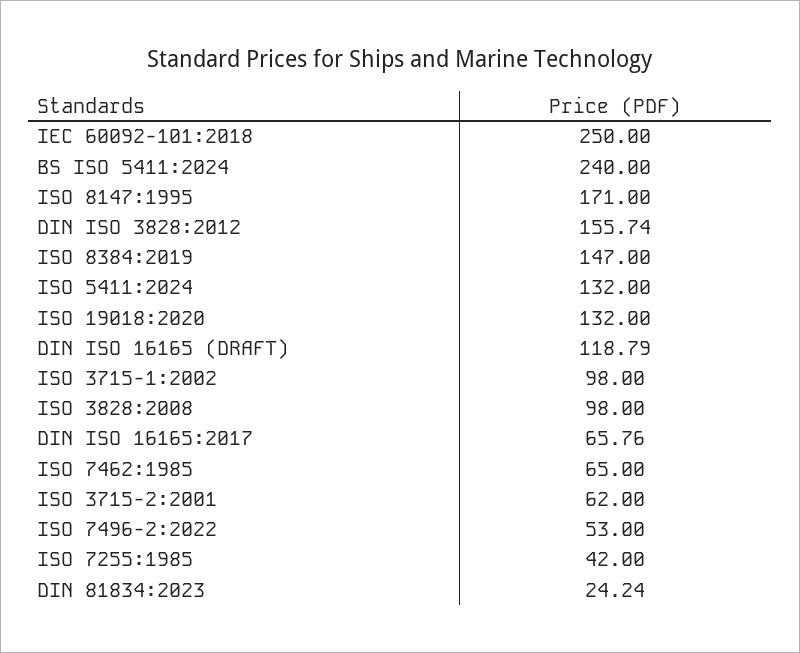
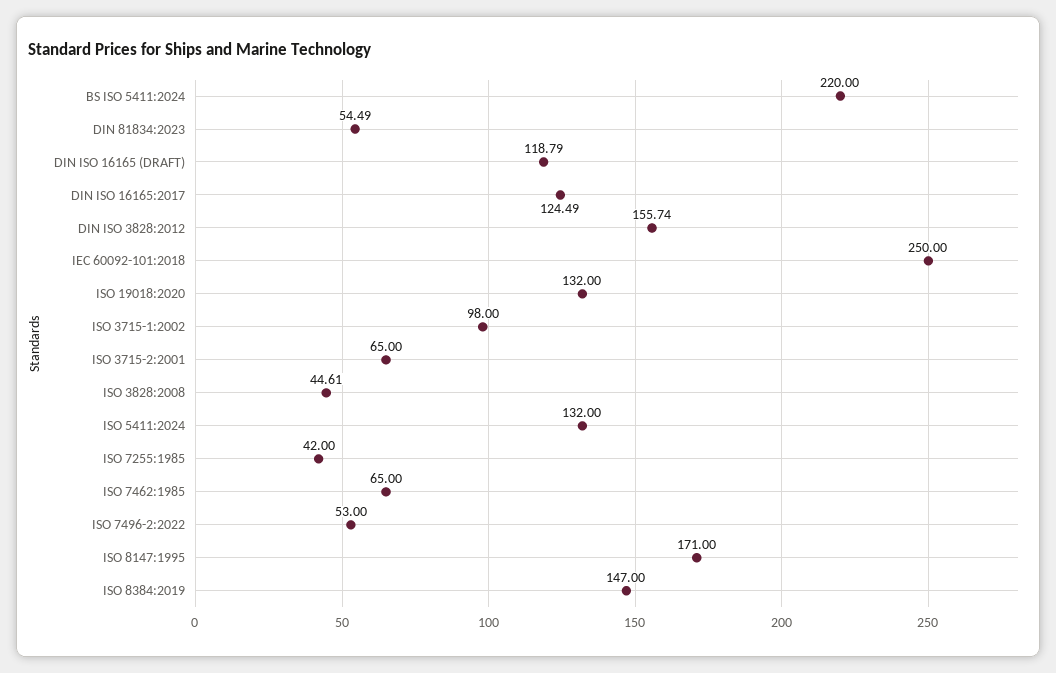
  {
    "IEC 60092-101:2018": 250,
-   "BS ISO 5411:2024": 240,
+   "BS ISO 5411:2024": 220,
    "ISO 8147:1995": 171,
    "DIN ISO 3828:2012": 155.74,
    "ISO 8384:2019": 147,
    "ISO 5411:2024": 132,
    "ISO 19018:2020": 132,
    "DIN ISO 16165 (DRAFT)": 118.79,
    "ISO 3715-1:2002": 98,
-   "ISO 3828:2008": 98,
+   "ISO 3828:2008": 44.61,
-   "DIN ISO 16165:2017": 65.76,
+   "DIN ISO 16165:2017": 124.49,
    "ISO 7462:1985": 65,
-   "ISO 3715-2:2001": 62,
+   "ISO 3715-2:2001": 65,
    "ISO 7496-2:2022": 53,
    "ISO 7255:1985": 42,
-   "DIN 81834:2023": 24.24
+   "DIN 81834:2023": 54.49
  }

